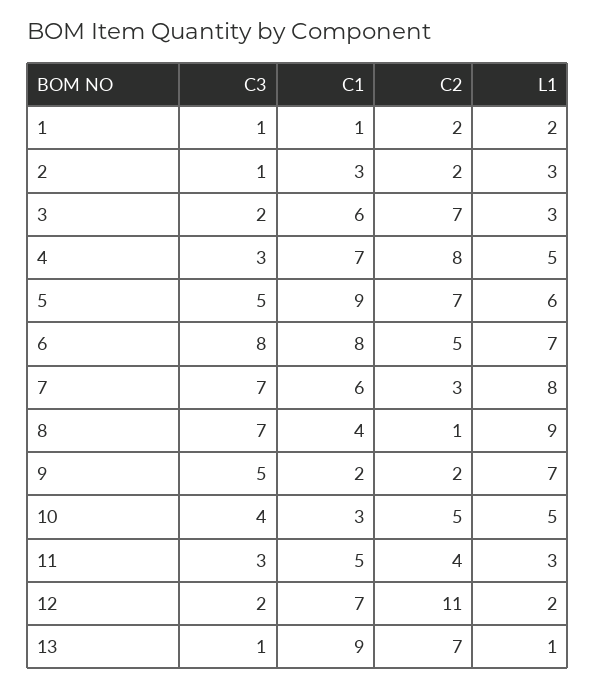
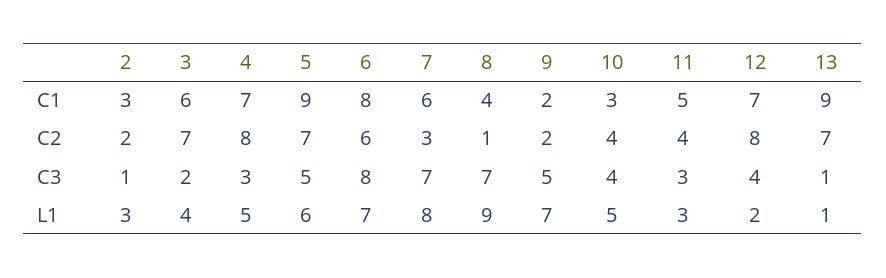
  {
    "C3": {
-     "1": 1,
      "2": 1,
      "3": 2,
      "4": 3,
      "5": 5,
      "6": 8,
      "7": 7,
      "8": 7,
      "9": 5,
      "10": 4,
      "11": 3,
-     "12": 2,
+     "12": 4,
      "13": 1
    },
    "C1": {
-     "1": 1,
      "2": 3,
      "3": 6,
      "4": 7,
      "5": 9,
      "6": 8,
      "7": 6,
      "8": 4,
      "9": 2,
      "10": 3,
      "11": 5,
      "12": 7,
      "13": 9
    },
    "C2": {
-     "1": 2,
      "2": 2,
      "3": 7,
      "4": 8,
      "5": 7,
-     "6": 5,
+     "6": 6,
      "7": 3,
      "8": 1,
      "9": 2,
-     "10": 5,
+     "10": 4,
      "11": 4,
-     "12": 11,
+     "12": 8,
      "13": 7
    },
    "L1": {
-     "1": 2,
      "2": 3,
-     "3": 3,
+     "3": 4,
      "4": 5,
      "5": 6,
      "6": 7,
      "7": 8,
      "8": 9,
      "9": 7,
      "10": 5,
      "11": 3,
      "12": 2,
      "13": 1
    }
  }

